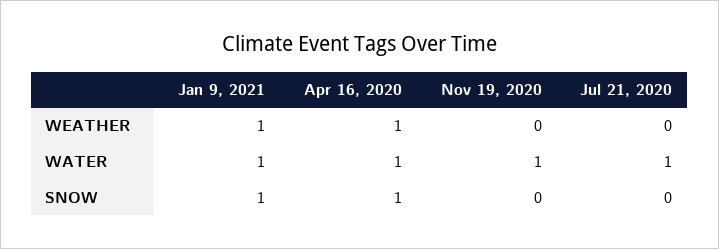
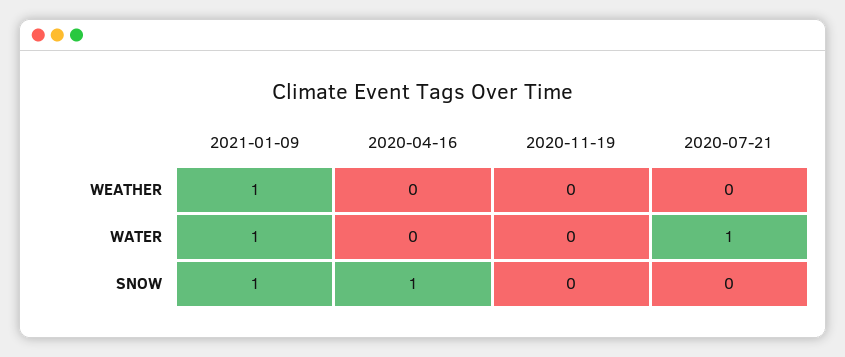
  {
    "Jan 9, 2021": {
      "WEATHER": 1,
      "WATER": 1,
      "SNOW": 1
    },
    "Apr 16, 2020": {
-     "WEATHER": 1,
+     "WEATHER": 0,
-     "WATER": 1,
+     "WATER": 0,
      "SNOW": 1
    },
    "Nov 19, 2020": {
      "WEATHER": 0,
-     "WATER": 1,
+     "WATER": 0,
      "SNOW": 0
    },
    "Jul 21, 2020": {
      "WEATHER": 0,
      "WATER": 1,
      "SNOW": 0
    }
  }

